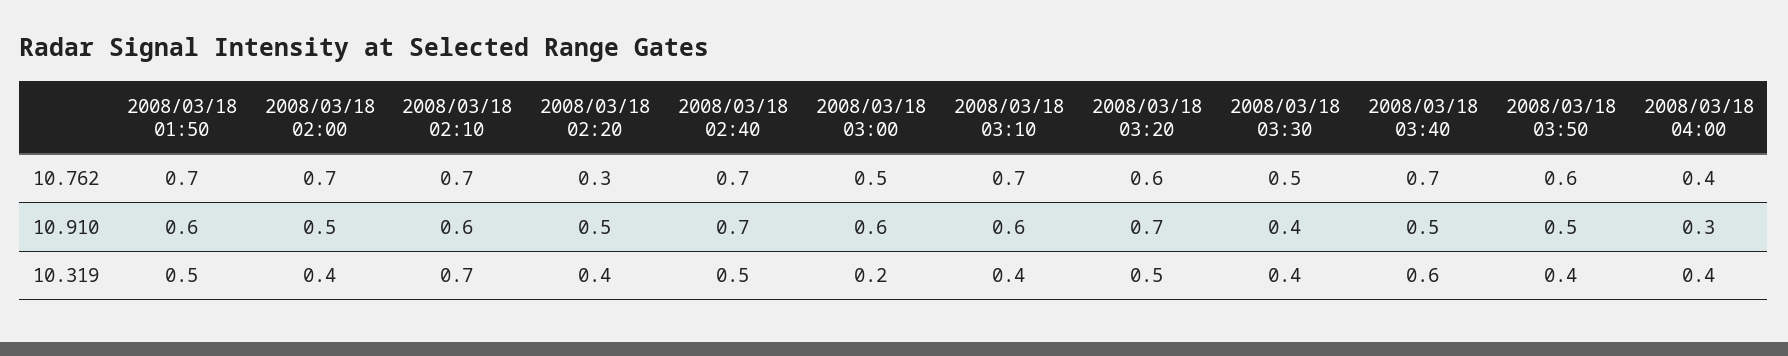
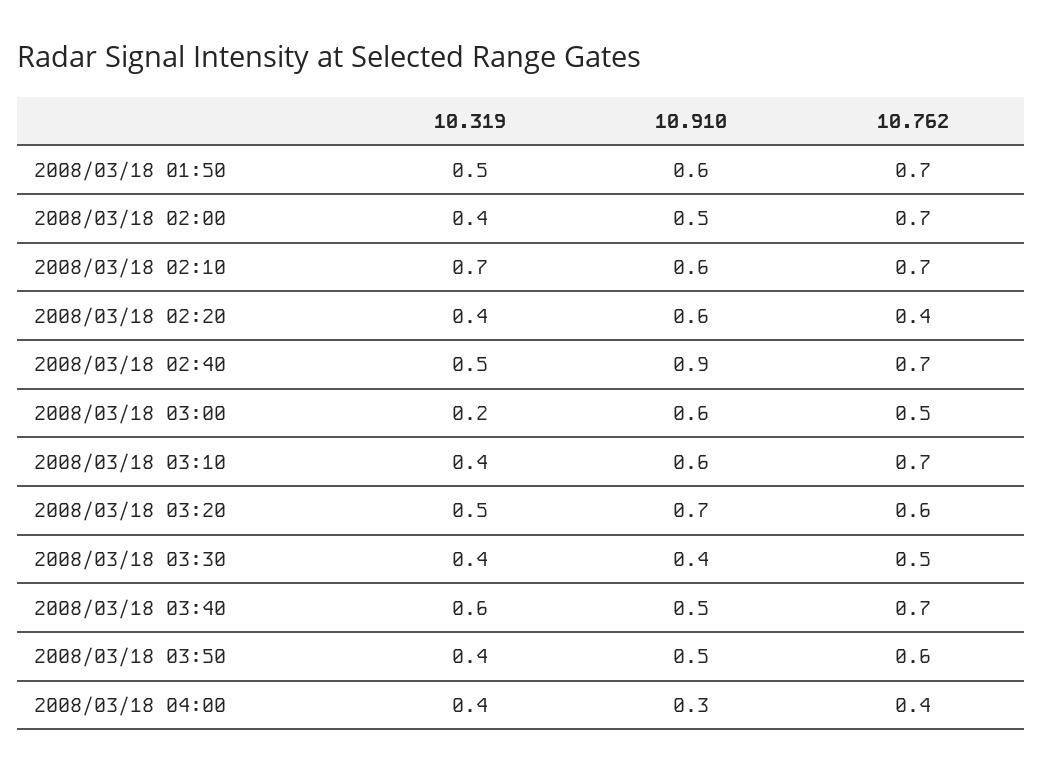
  {
    "2008/03/18 01:50": {
      "10.762": 0.7,
      "10.910": 0.6,
      "10.319": 0.5
    },
    "2008/03/18 02:00": {
      "10.762": 0.7,
      "10.910": 0.5,
      "10.319": 0.4
    },
    "2008/03/18 02:10": {
      "10.762": 0.7,
      "10.910": 0.6,
      "10.319": 0.7
    },
    "2008/03/18 02:20": {
-     "10.762": 0.3,
+     "10.762": 0.4,
-     "10.910": 0.5,
+     "10.910": 0.6,
      "10.319": 0.4
    },
    "2008/03/18 02:40": {
      "10.762": 0.7,
-     "10.910": 0.7,
+     "10.910": 0.9,
      "10.319": 0.5
    },
    "2008/03/18 03:00": {
      "10.762": 0.5,
      "10.910": 0.6,
      "10.319": 0.2
    },
    "2008/03/18 03:10": {
      "10.762": 0.7,
      "10.910": 0.6,
      "10.319": 0.4
    },
    "2008/03/18 03:20": {
      "10.762": 0.6,
      "10.910": 0.7,
      "10.319": 0.5
    },
    "2008/03/18 03:30": {
      "10.762": 0.5,
      "10.910": 0.4,
      "10.319": 0.4
    },
    "2008/03/18 03:40": {
      "10.762": 0.7,
      "10.910": 0.5,
      "10.319": 0.6
    },
    "2008/03/18 03:50": {
      "10.762": 0.6,
      "10.910": 0.5,
      "10.319": 0.4
    },
    "2008/03/18 04:00": {
      "10.762": 0.4,
      "10.910": 0.3,
      "10.319": 0.4
    }
  }

